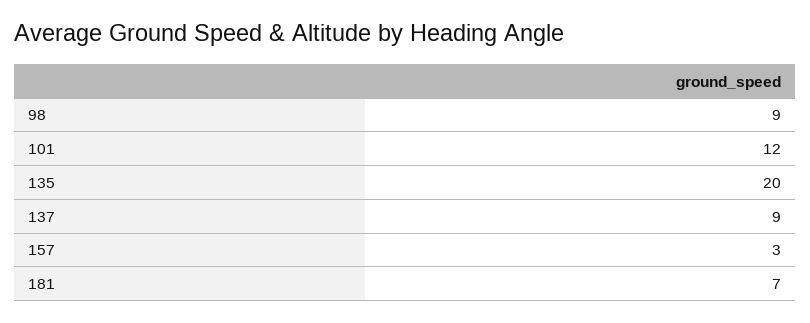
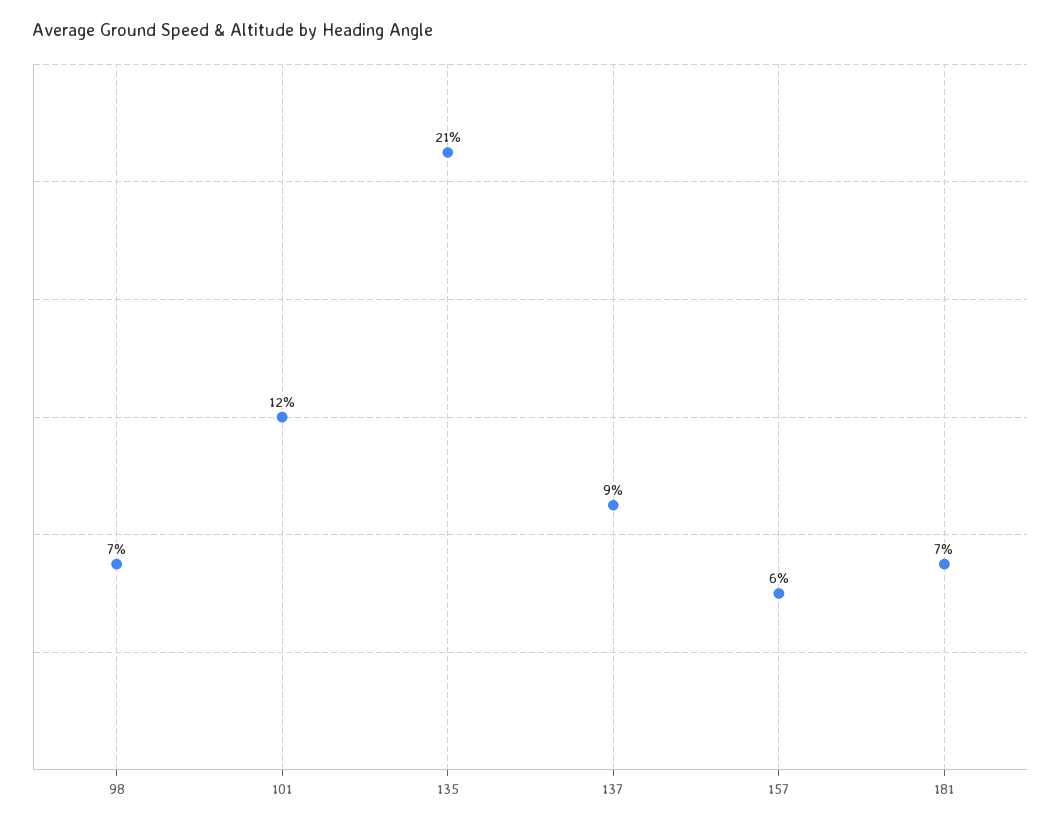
  {
-   "98": 9,
+   "98": 7,
    "101": 12,
-   "135": 20,
+   "135": 21,
    "137": 9,
-   "157": 3,
+   "157": 6,
    "181": 7
  }

